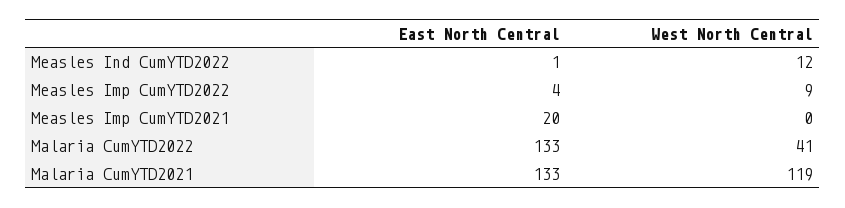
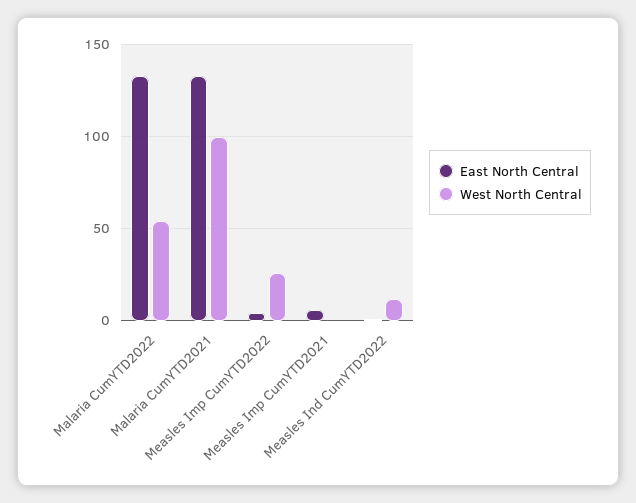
  {
    "East North Central": {
      "Measles Ind CumYTD2022": 1,
      "Measles Imp CumYTD2022": 4,
-     "Measles Imp CumYTD2021": 20,
+     "Measles Imp CumYTD2021": 5,
      "Malaria CumYTD2022": 133,
      "Malaria CumYTD2021": 133
    },
    "West North Central": {
      "Measles Ind CumYTD2022": 12,
-     "Measles Imp CumYTD2022": 9,
+     "Measles Imp CumYTD2022": 25,
      "Measles Imp CumYTD2021": 0,
-     "Malaria CumYTD2022": 41,
+     "Malaria CumYTD2022": 55,
-     "Malaria CumYTD2021": 119
+     "Malaria CumYTD2021": 100
    }
  }

